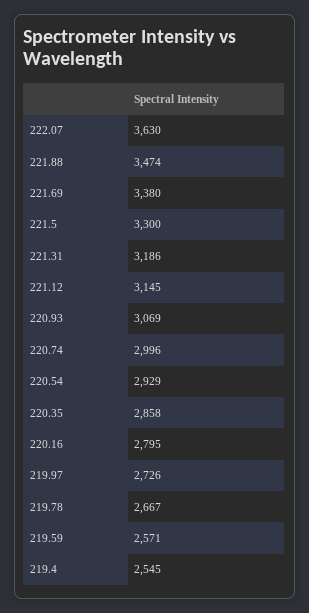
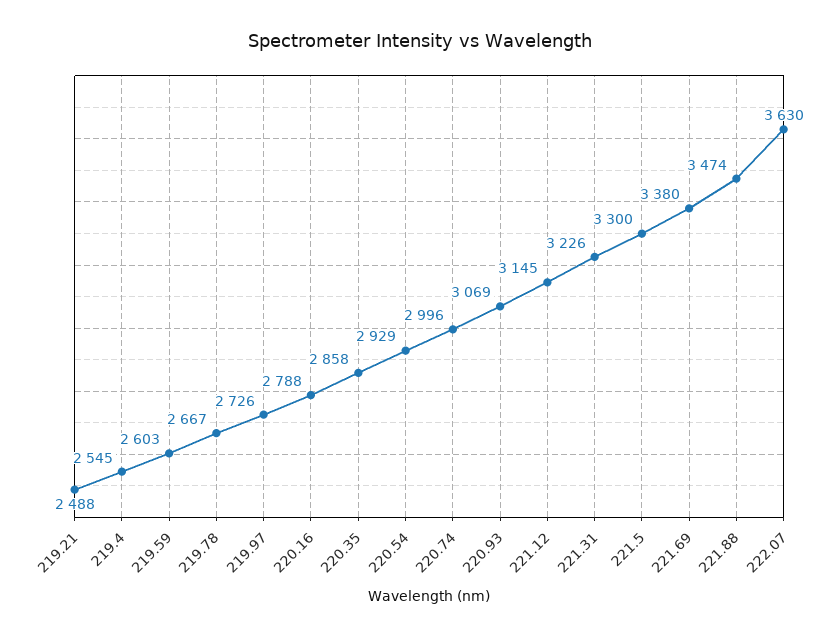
  {
    "222.07": 3630,
    "221.88": 3474,
    "221.69": 3380,
    "221.5": 3300,
-   "221.31": 3186,
+   "221.31": 3226,
    "221.12": 3145,
    "220.93": 3069,
    "220.74": 2996,
    "220.54": 2929,
    "220.35": 2858,
-   "220.16": 2795,
+   "220.16": 2788,
    "219.97": 2726,
    "219.78": 2667,
-   "219.59": 2571,
+   "219.59": 2603,
-   "219.4": 2545
+   "219.4": 2545,
+   "219.21": 2488
  }

